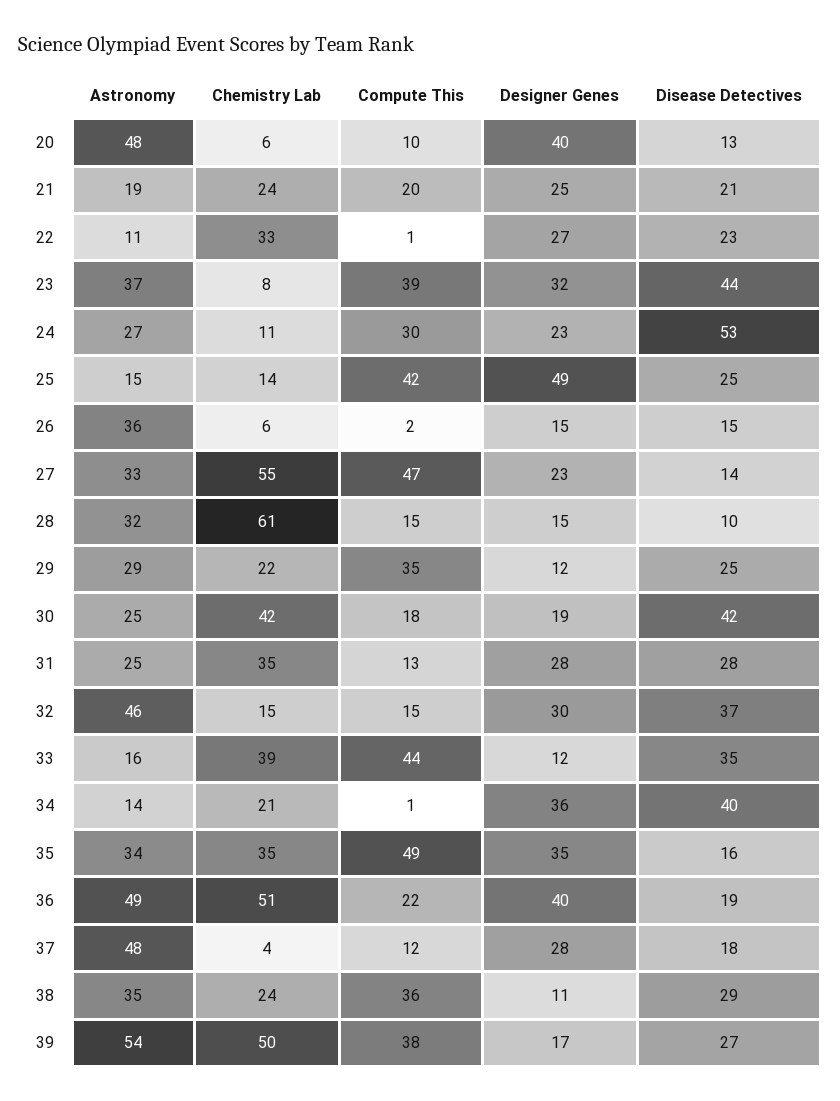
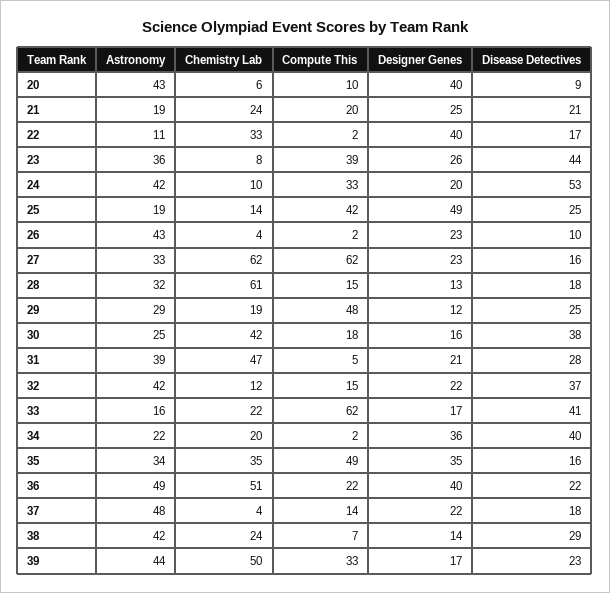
  {
    "Astronomy": {
-     "20": 48,
+     "20": 43,
      "21": 19,
      "22": 11,
-     "23": 37,
+     "23": 36,
-     "24": 27,
+     "24": 42,
-     "25": 15,
+     "25": 19,
-     "26": 36,
+     "26": 43,
      "27": 33,
      "28": 32,
      "29": 29,
      "30": 25,
-     "31": 25,
+     "31": 39,
-     "32": 46,
+     "32": 42,
      "33": 16,
-     "34": 14,
+     "34": 22,
      "35": 34,
      "36": 49,
      "37": 48,
-     "38": 35,
+     "38": 42,
-     "39": 54
+     "39": 44
    },
    "Chemistry Lab": {
      "20": 6,
      "21": 24,
      "22": 33,
      "23": 8,
-     "24": 11,
+     "24": 10,
      "25": 14,
-     "26": 6,
+     "26": 4,
-     "27": 55,
+     "27": 62,
      "28": 61,
-     "29": 22,
+     "29": 19,
      "30": 42,
-     "31": 35,
+     "31": 47,
-     "32": 15,
+     "32": 12,
-     "33": 39,
+     "33": 22,
-     "34": 21,
+     "34": 20,
      "35": 35,
      "36": 51,
      "37": 4,
      "38": 24,
      "39": 50
    },
    "Compute This": {
      "20": 10,
      "21": 20,
-     "22": 1,
+     "22": 2,
      "23": 39,
-     "24": 30,
+     "24": 33,
      "25": 42,
      "26": 2,
-     "27": 47,
+     "27": 62,
      "28": 15,
-     "29": 35,
+     "29": 48,
      "30": 18,
-     "31": 13,
+     "31": 5,
      "32": 15,
-     "33": 44,
+     "33": 62,
-     "34": 1,
+     "34": 2,
      "35": 49,
      "36": 22,
-     "37": 12,
+     "37": 14,
-     "38": 36,
+     "38": 7,
-     "39": 38
+     "39": 33
    },
    "Designer Genes": {
      "20": 40,
      "21": 25,
-     "22": 27,
+     "22": 40,
-     "23": 32,
+     "23": 26,
-     "24": 23,
+     "24": 20,
      "25": 49,
-     "26": 15,
+     "26": 23,
      "27": 23,
-     "28": 15,
+     "28": 13,
      "29": 12,
-     "30": 19,
+     "30": 16,
-     "31": 28,
+     "31": 21,
-     "32": 30,
+     "32": 22,
-     "33": 12,
+     "33": 17,
      "34": 36,
      "35": 35,
      "36": 40,
-     "37": 28,
+     "37": 22,
-     "38": 11,
+     "38": 14,
      "39": 17
    },
    "Disease Detectives": {
-     "20": 13,
+     "20": 9,
      "21": 21,
-     "22": 23,
+     "22": 17,
      "23": 44,
      "24": 53,
      "25": 25,
-     "26": 15,
+     "26": 10,
-     "27": 14,
+     "27": 16,
-     "28": 10,
+     "28": 18,
      "29": 25,
-     "30": 42,
+     "30": 38,
      "31": 28,
      "32": 37,
-     "33": 35,
+     "33": 41,
      "34": 40,
      "35": 16,
-     "36": 19,
+     "36": 22,
      "37": 18,
      "38": 29,
-     "39": 27
+     "39": 23
    }
  }

